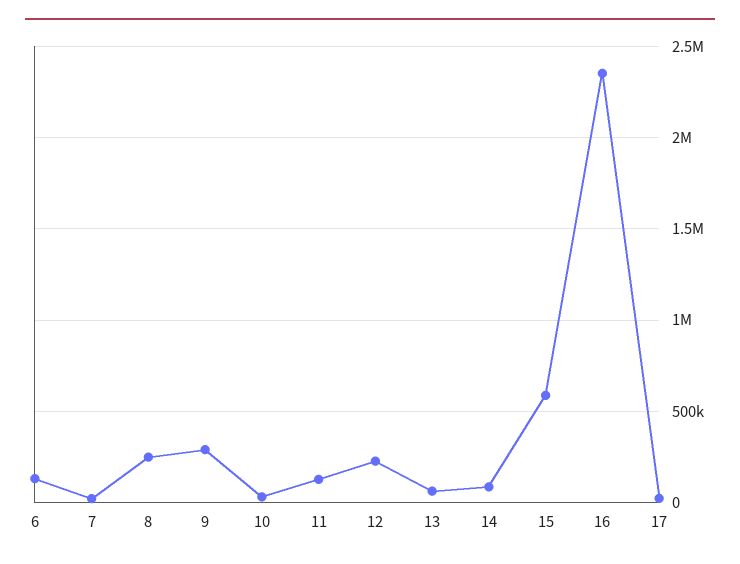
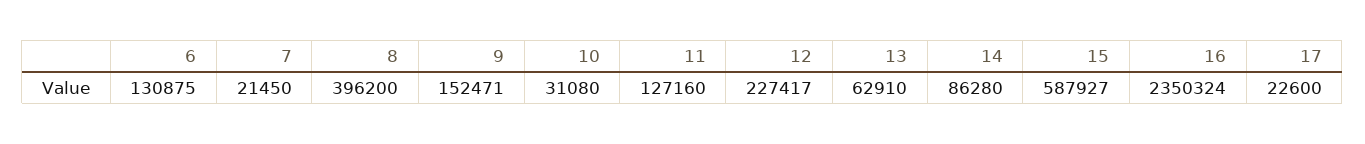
  {
    "6": 130875,
    "7": 21450,
-   "8": 250000,
+   "8": 396200,
-   "9": 300000,
+   "9": 152471,
    "10": 31080,
    "11": 127160,
    "12": 227417,
    "13": 62910,
    "14": 86280,
    "15": 587927,
    "16": 2350324,
    "17": 22600
  }

